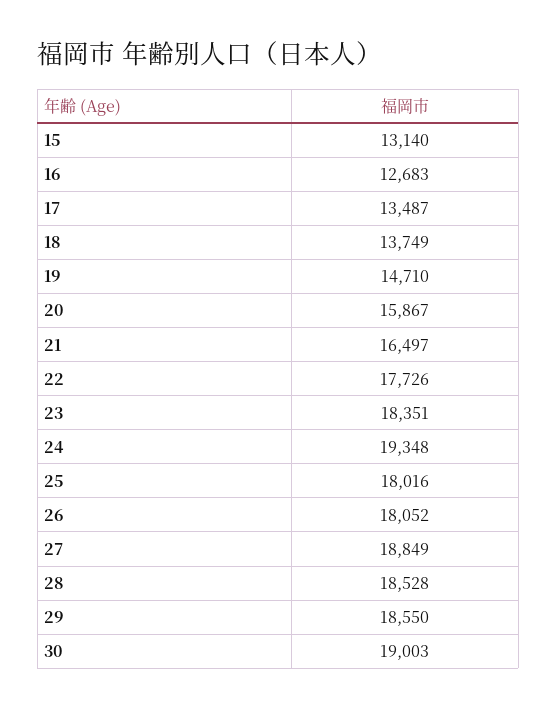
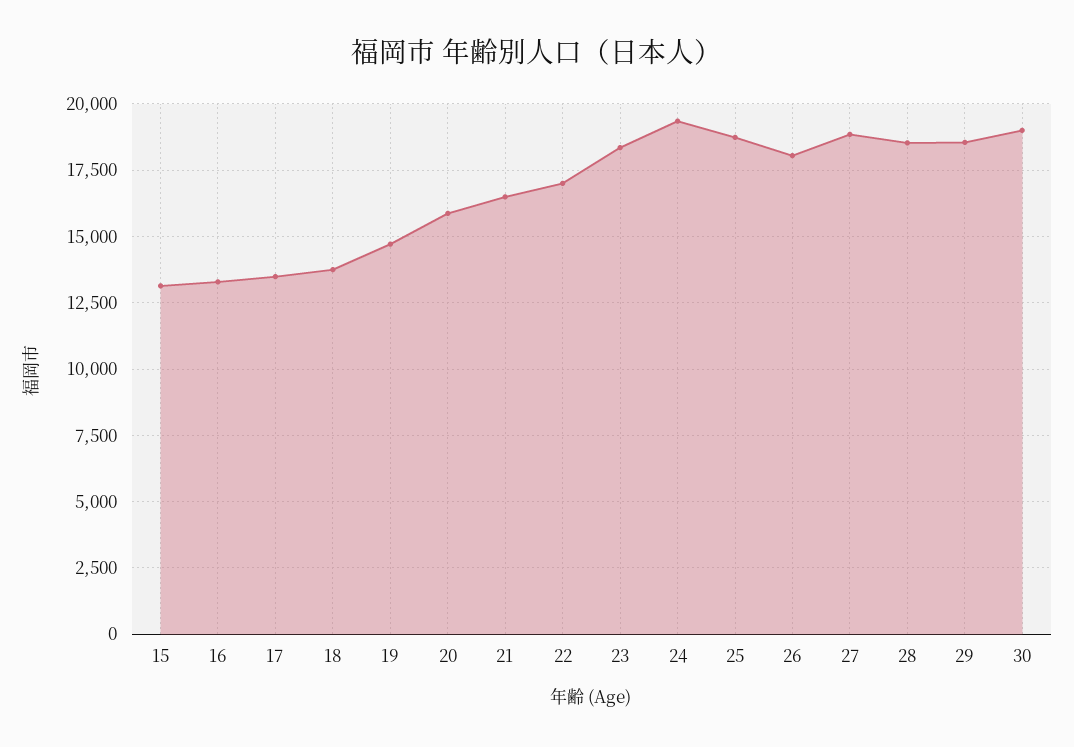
  {
    "15": 13140,
-   "16": 12683,
+   "16": 13250,
    "17": 13487,
    "18": 13749,
    "19": 14710,
    "20": 15867,
    "21": 16497,
-   "22": 17726,
+   "22": 17000,
    "23": 18351,
    "24": 19348,
-   "25": 18016,
+   "25": 18750,
    "26": 18052,
    "27": 18849,
    "28": 18528,
    "29": 18550,
    "30": 19003
  }

